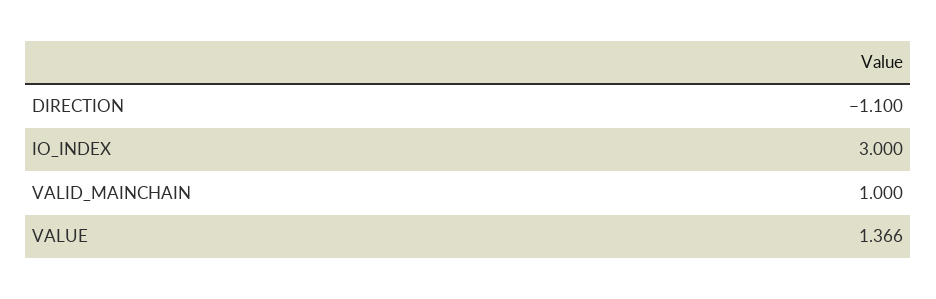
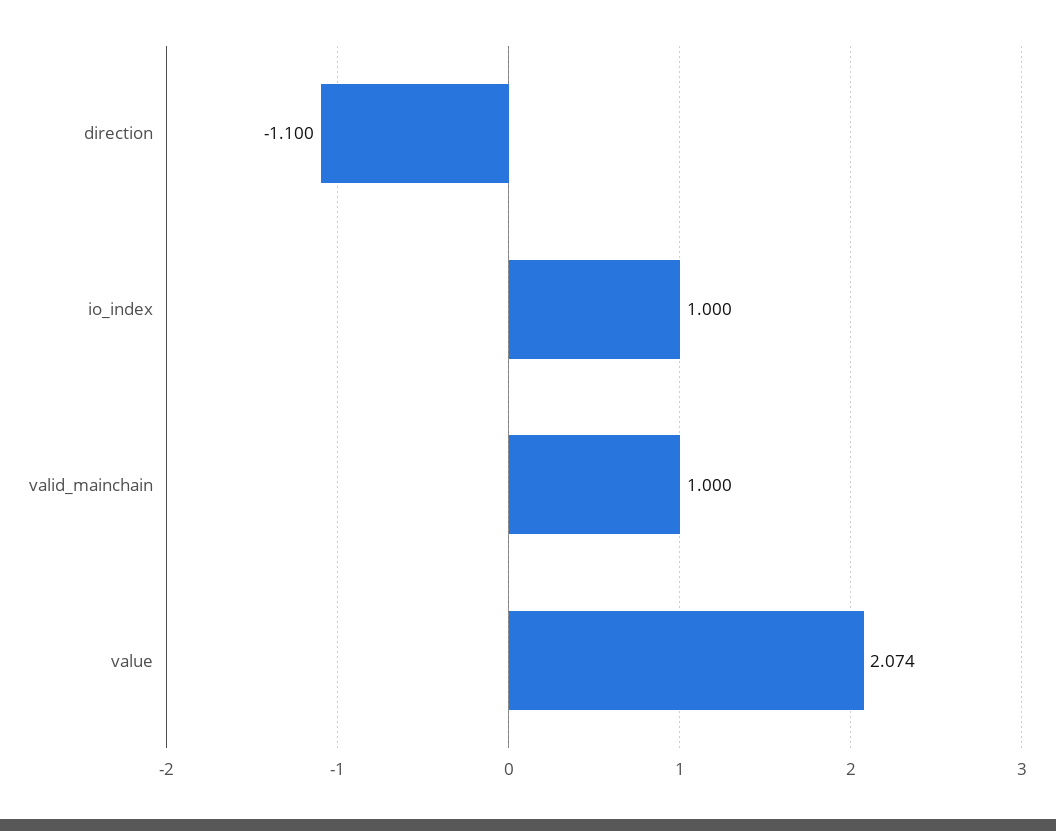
  {
    "DIRECTION": -1.1,
-   "IO_INDEX": 3,
+   "IO_INDEX": 1,
    "VALID_MAINCHAIN": 1,
-   "VALUE": 1.366
+   "VALUE": 2.074
  }

